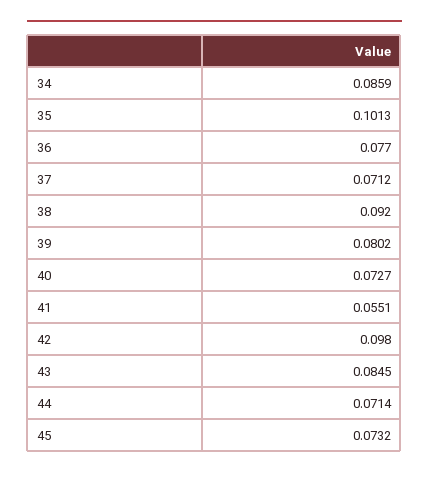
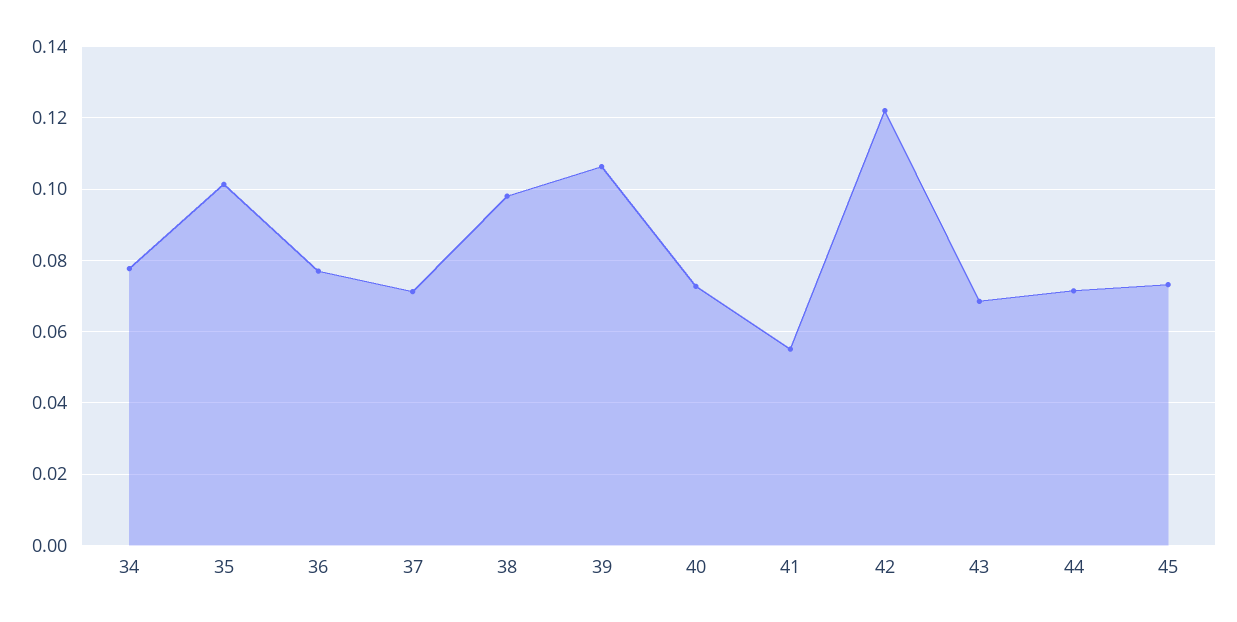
  {
-   "34": 0.0859,
+   "34": 0.078,
    "35": 0.1013,
    "36": 0.077,
    "37": 0.0712,
-   "38": 0.092,
+   "38": 0.098,
-   "39": 0.0802,
+   "39": 0.106,
    "40": 0.0727,
    "41": 0.0551,
-   "42": 0.098,
+   "42": 0.122,
-   "43": 0.0845,
+   "43": 0.068,
    "44": 0.0714,
    "45": 0.0732
  }

